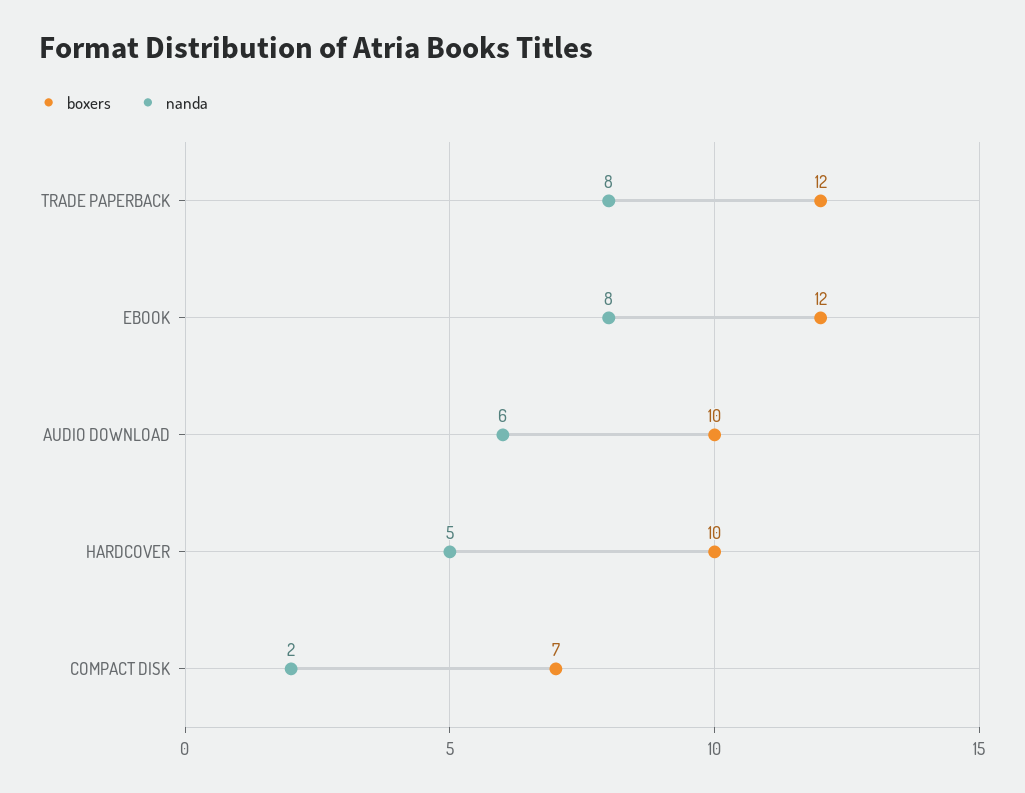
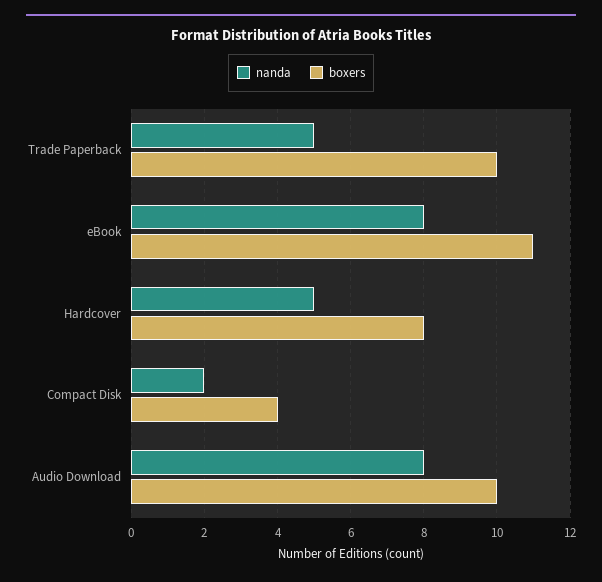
  {
    "boxers": {
-     "TRADE PAPERBACK": 12,
+     "TRADE PAPERBACK": 10,
-     "EBOOK": 12,
+     "EBOOK": 11,
      "AUDIO DOWNLOAD": 10,
-     "HARDCOVER": 10,
+     "HARDCOVER": 8,
-     "COMPACT DISK": 7
+     "COMPACT DISK": 4
    },
    "nanda": {
-     "TRADE PAPERBACK": 8,
+     "TRADE PAPERBACK": 5,
      "EBOOK": 8,
-     "AUDIO DOWNLOAD": 6,
+     "AUDIO DOWNLOAD": 8,
      "HARDCOVER": 5,
      "COMPACT DISK": 2
    }
  }

